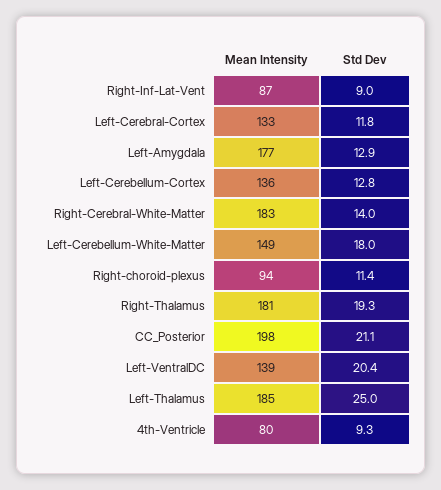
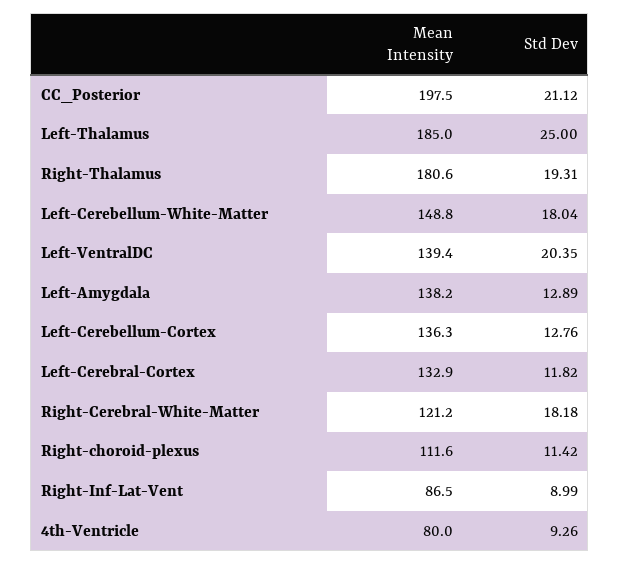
  {
    "Mean Intensity": {
      "Right-Inf-Lat-Vent": 86.5,
      "Left-Cerebral-Cortex": 132.9,
-     "Left-Amygdala": 177,
+     "Left-Amygdala": 138.2,
      "Left-Cerebellum-Cortex": 136.3,
-     "Right-Cerebral-White-Matter": 183,
+     "Right-Cerebral-White-Matter": 121.2,
      "Left-Cerebellum-White-Matter": 148.8,
-     "Right-choroid-plexus": 94,
+     "Right-choroid-plexus": 111.6,
      "Right-Thalamus": 180.6,
      "CC_Posterior": 197.5,
      "Left-VentralDC": 139.4,
      "Left-Thalamus": 185,
      "4th-Ventricle": 80
    },
    "Std Dev": {
      "Right-Inf-Lat-Vent": 8.99,
      "Left-Cerebral-Cortex": 11.82,
      "Left-Amygdala": 12.89,
      "Left-Cerebellum-Cortex": 12.76,
-     "Right-Cerebral-White-Matter": 14,
+     "Right-Cerebral-White-Matter": 18.18,
      "Left-Cerebellum-White-Matter": 18.04,
      "Right-choroid-plexus": 11.42,
      "Right-Thalamus": 19.31,
      "CC_Posterior": 21.12,
      "Left-VentralDC": 20.35,
      "Left-Thalamus": 25,
      "4th-Ventricle": 9.26
    }
  }

